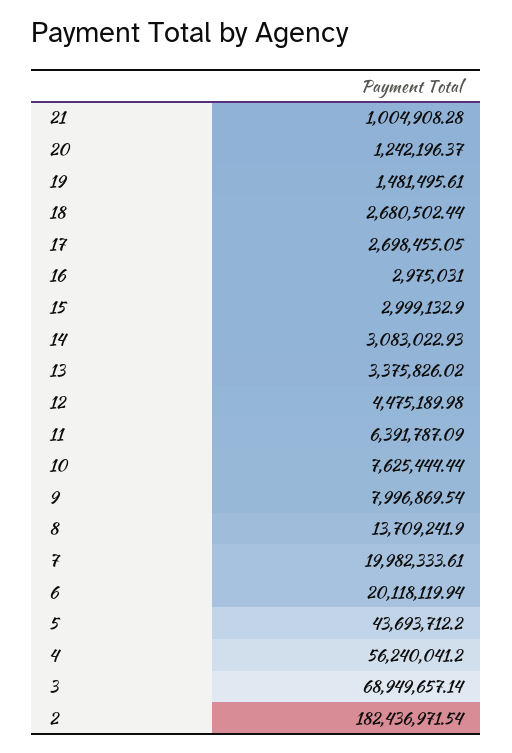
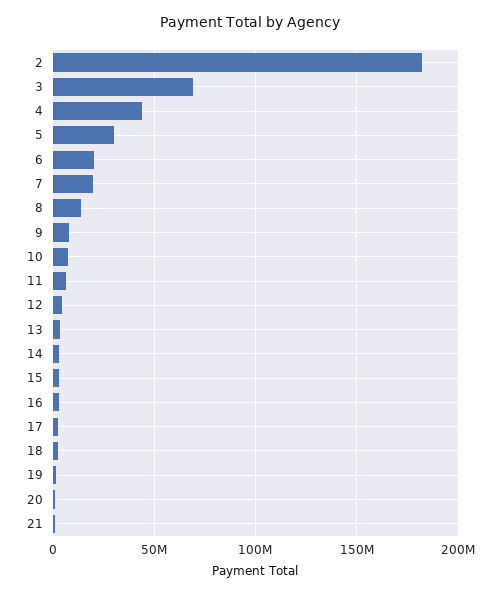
  {
    "21": 1004908.28,
    "20": 1242196.37,
    "19": 1481495.61,
    "18": 2680502.44,
    "17": 2698455.05,
    "16": 2975031,
    "15": 2999132.9,
    "14": 3083022.93,
    "13": 3375826.02,
    "12": 4475189.98,
    "11": 6391787.09,
    "10": 7625444.44,
    "9": 7996869.54,
    "8": 13709241.9,
    "7": 19982333.61,
    "6": 20118119.94,
-   "5": 43693712.2,
+   "5": 30000000,
-   "4": 56240041.2,
+   "4": 45000000,
    "3": 68949657.14,
    "2": 182436971.54
  }

